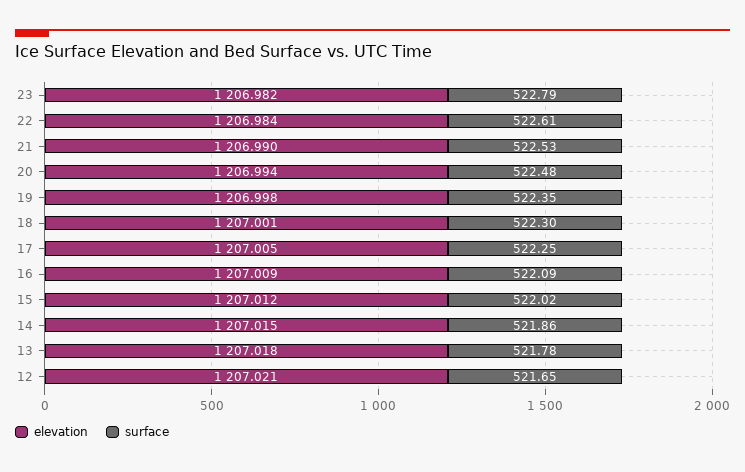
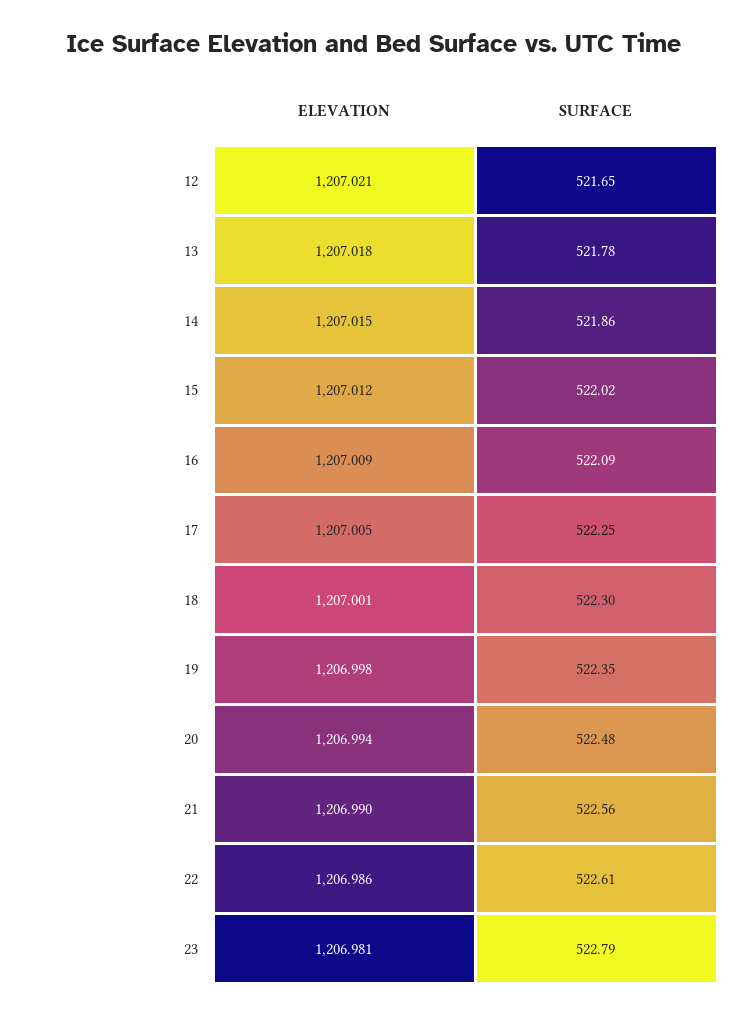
  {
    "elevation": {
-     "23": 1206.982,
+     "23": 1206.981,
-     "22": 1206.984,
+     "22": 1206.986,
      "21": 1206.99,
      "20": 1206.994,
      "19": 1206.998,
      "18": 1207.001,
      "17": 1207.005,
      "16": 1207.009,
      "15": 1207.012,
      "14": 1207.015,
      "13": 1207.018,
      "12": 1207.021
    },
    "surface": {
      "23": 522.79,
      "22": 522.61,
-     "21": 522.53,
+     "21": 522.56,
      "20": 522.48,
      "19": 522.35,
      "18": 522.3,
      "17": 522.25,
      "16": 522.09,
      "15": 522.02,
      "14": 521.86,
      "13": 521.78,
      "12": 521.65
    }
  }

